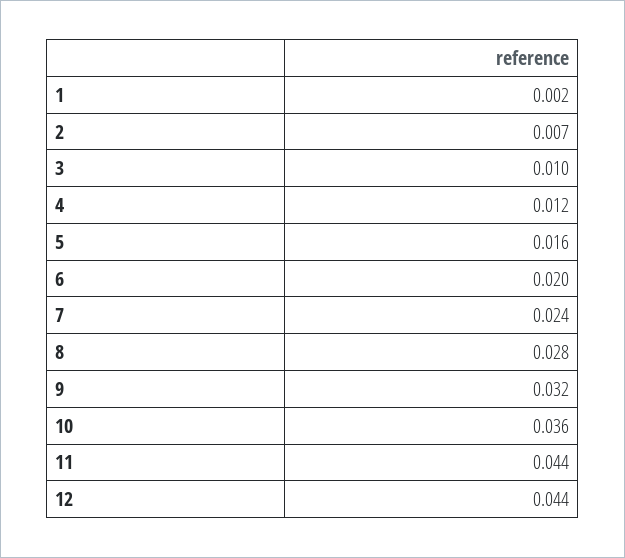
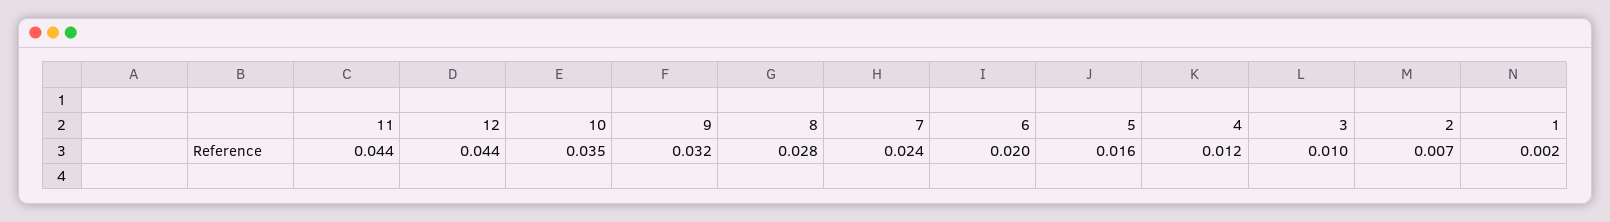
  {
    "1": 0.002,
    "2": 0.007,
    "3": 0.01,
    "4": 0.012,
    "5": 0.016,
    "6": 0.02,
    "7": 0.024,
    "8": 0.028,
    "9": 0.032,
-   "10": 0.036,
+   "10": 0.035,
    "11": 0.044,
    "12": 0.044
  }

